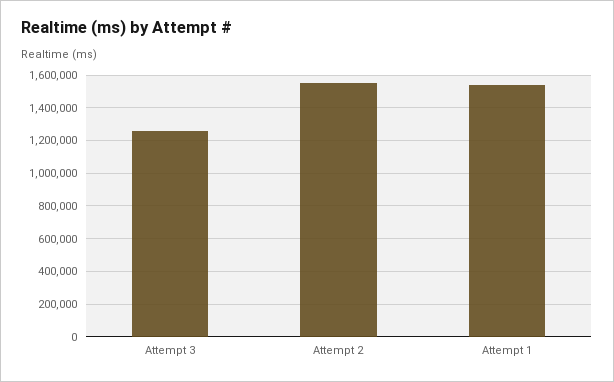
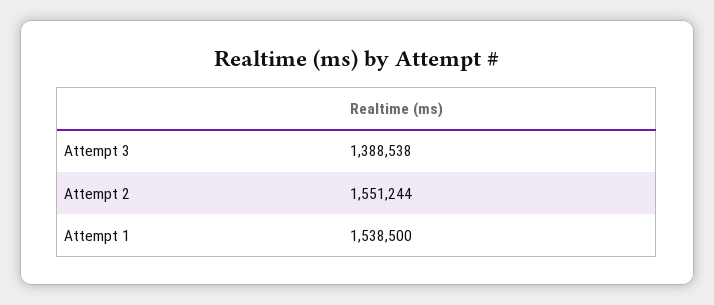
  {
-   "Attempt 3": 1250000,
+   "Attempt 3": 1388538,
    "Attempt 2": 1551244,
    "Attempt 1": 1538500
  }

